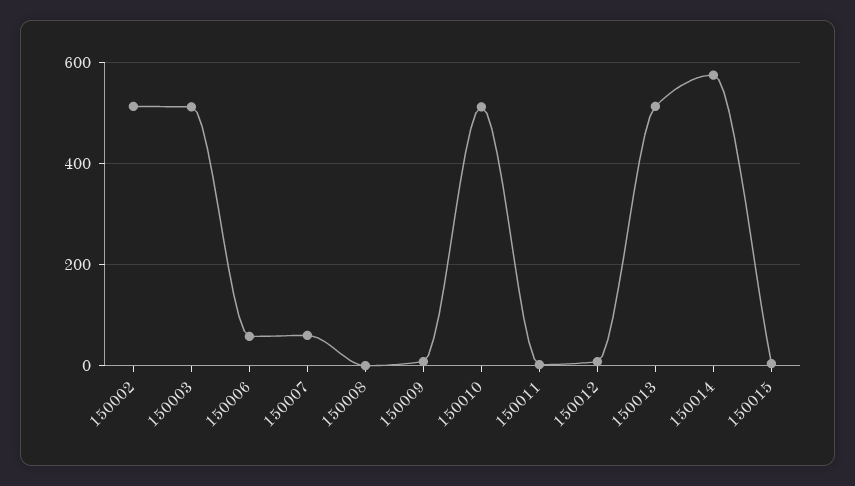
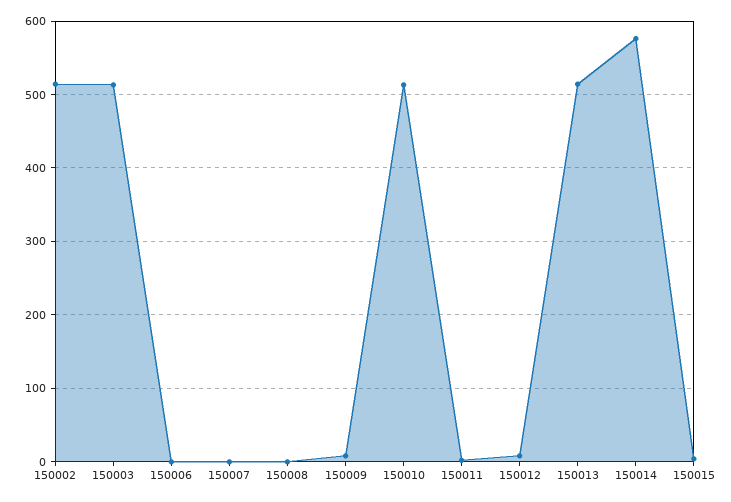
  {
    "150002": 510,
    "150003": 510,
-   "150006": 60,
+   "150006": 0,
-   "150007": 60,
+   "150007": 0,
    "150008": 0,
    "150009": 10,
    "150010": 510,
    "150011": 0,
    "150012": 10,
    "150013": 510,
    "150014": 580,
    "150015": 0
  }

